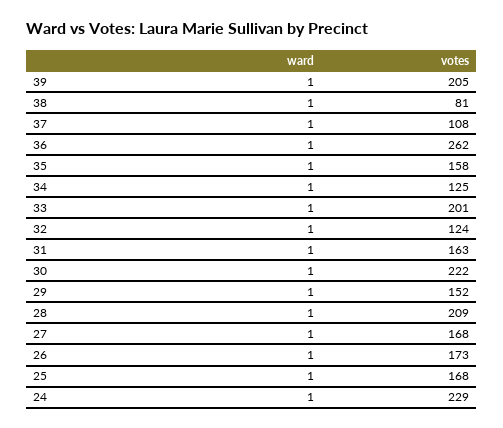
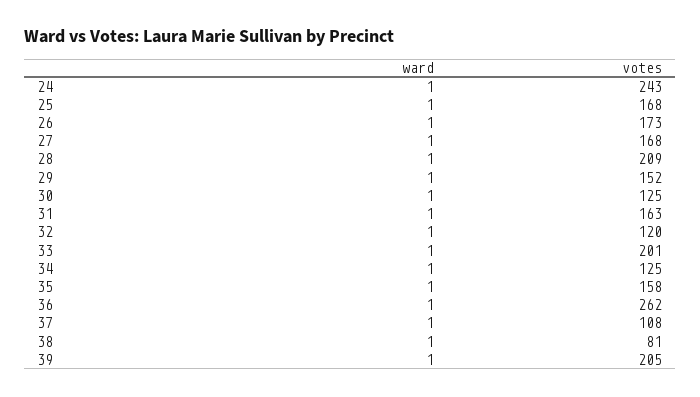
  {
    "ward": {
      "39": 1,
      "38": 1,
      "37": 1,
      "36": 1,
      "35": 1,
      "34": 1,
      "33": 1,
      "32": 1,
      "31": 1,
      "30": 1,
      "29": 1,
      "28": 1,
      "27": 1,
      "26": 1,
      "25": 1,
      "24": 1
    },
    "votes": {
      "39": 205,
      "38": 81,
      "37": 108,
      "36": 262,
      "35": 158,
      "34": 125,
      "33": 201,
-     "32": 124,
+     "32": 120,
      "31": 163,
-     "30": 222,
+     "30": 125,
      "29": 152,
      "28": 209,
      "27": 168,
      "26": 173,
      "25": 168,
-     "24": 229
+     "24": 243
    }
  }

